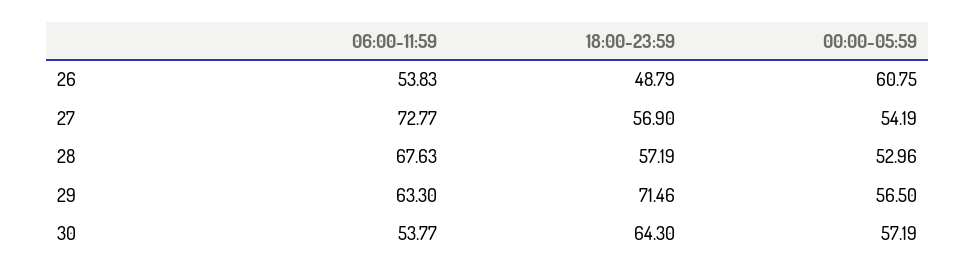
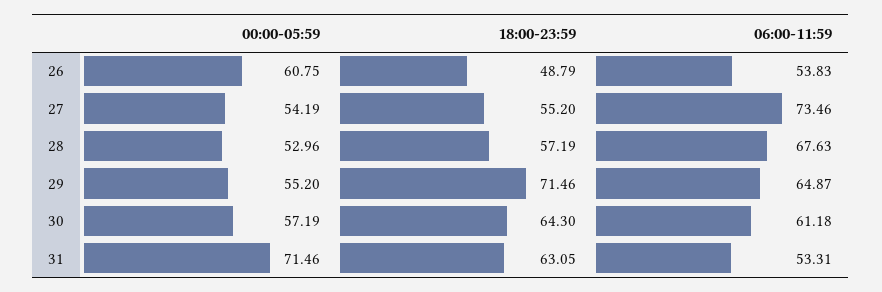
  {
    "06:00-11:59": {
      "26": 53.83,
-     "27": 72.77,
+     "27": 73.46,
      "28": 67.63,
-     "29": 63.3,
+     "29": 64.87,
-     "30": 53.77
+     "30": 61.18,
+     "31": 53.31
    },
    "18:00-23:59": {
      "26": 48.79,
-     "27": 56.9,
+     "27": 55.2,
      "28": 57.19,
      "29": 71.46,
-     "30": 64.3
+     "30": 64.3,
+     "31": 63.05
    },
    "00:00-05:59": {
      "26": 60.75,
      "27": 54.19,
      "28": 52.96,
-     "29": 56.5,
+     "29": 55.2,
-     "30": 57.19
+     "30": 57.19,
+     "31": 71.46
    }
  }

